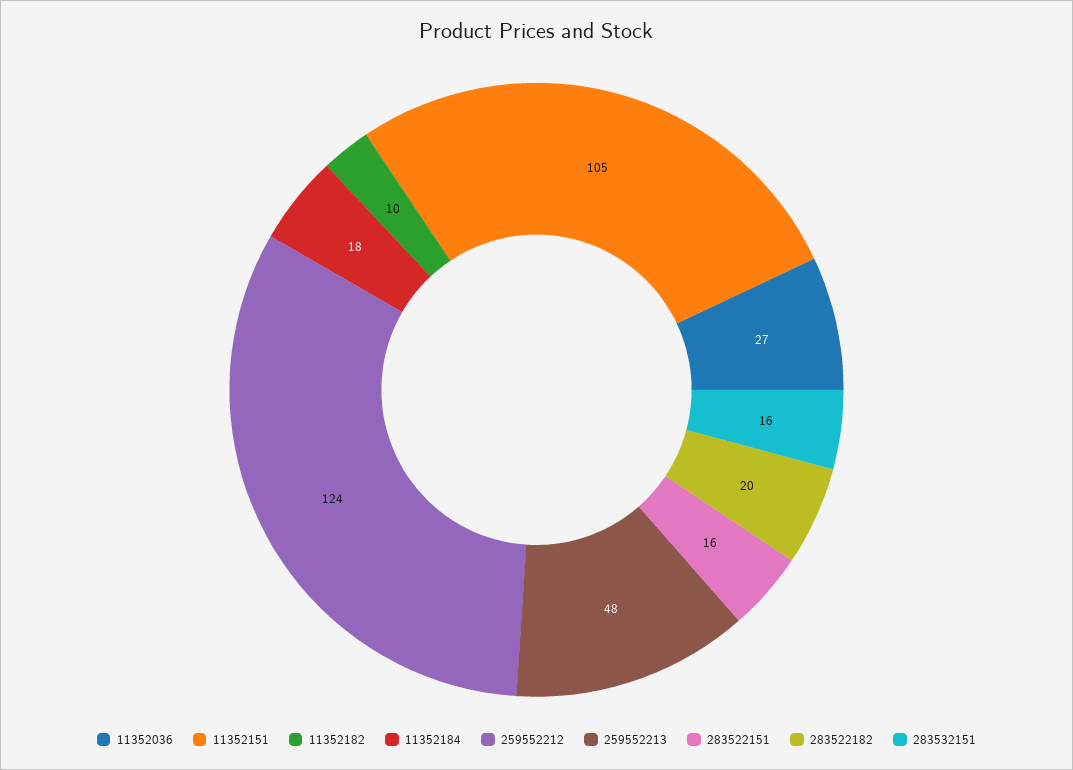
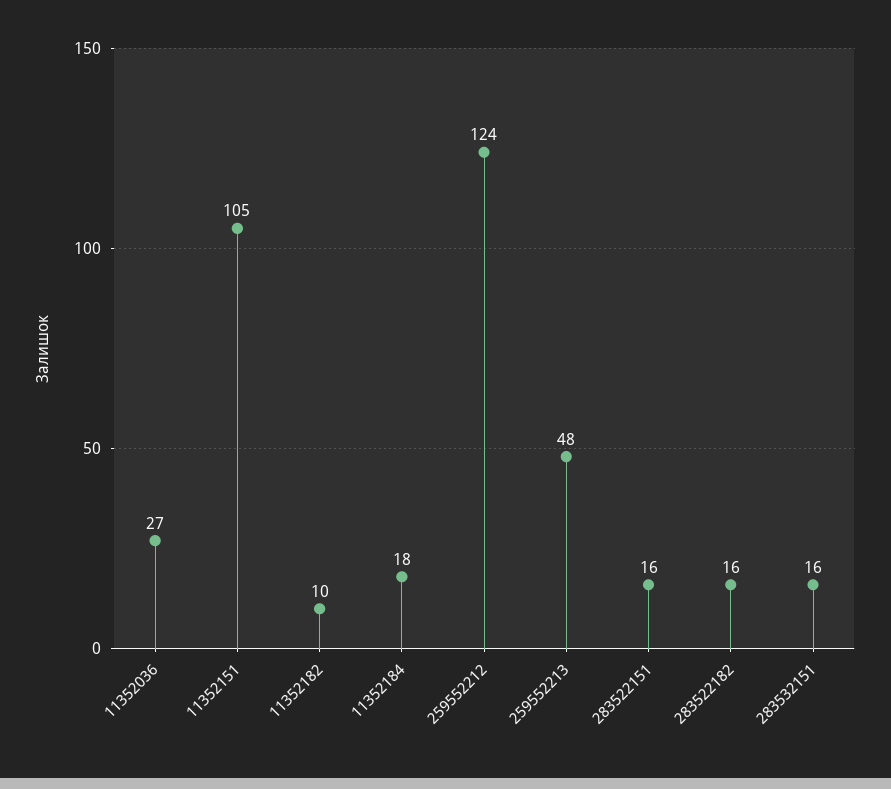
  {
    "11352036": 27,
    "11352151": 105,
    "11352182": 10,
    "11352184": 18,
    "259552212": 124,
    "259552213": 48,
    "283522151": 16,
-   "283522182": 20,
+   "283522182": 16,
    "283532151": 16
  }

